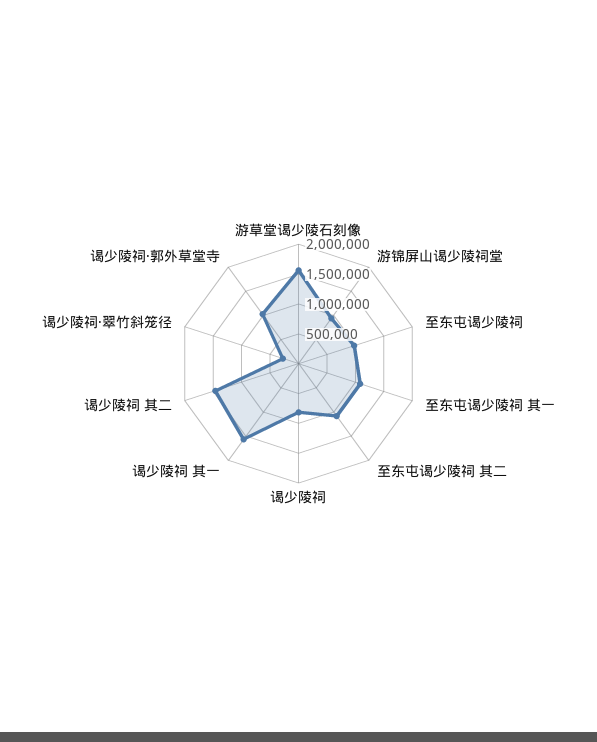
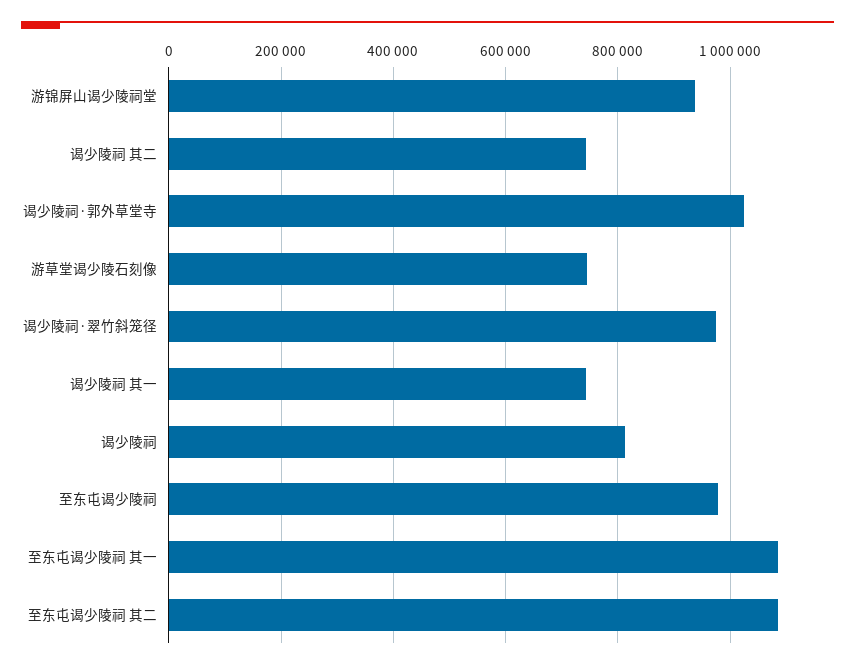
  {
-   "游草堂谒少陵石刻像": 1500000,
+   "游草堂谒少陵石刻像": 740000,
    "游锦屏山谒少陵祠堂": 940000,
    "至东屯谒少陵祠": 980000,
    "至东屯谒少陵祠 其一": 1080000,
    "至东屯谒少陵祠 其二": 1080000,
    "谒少陵祠": 820000,
-   "谒少陵祠 其一": 1500000,
+   "谒少陵祠 其一": 740000,
-   "谒少陵祠 其二": 1500000,
+   "谒少陵祠 其二": 740000,
-   "谒少陵祠·翠竹斜笼径": 250000,
+   "谒少陵祠·翠竹斜笼径": 980000,
    "谒少陵祠·郭外草堂寺": 1020000
  }

